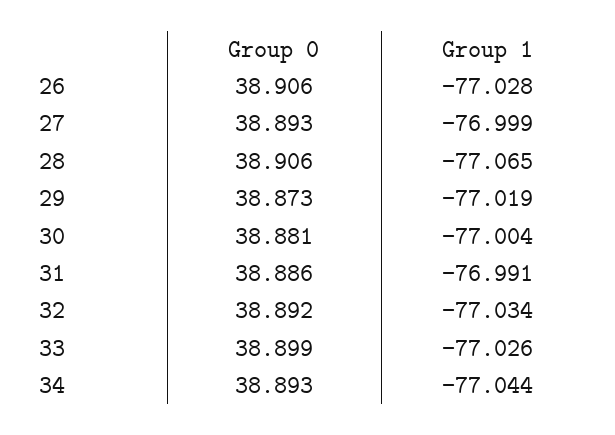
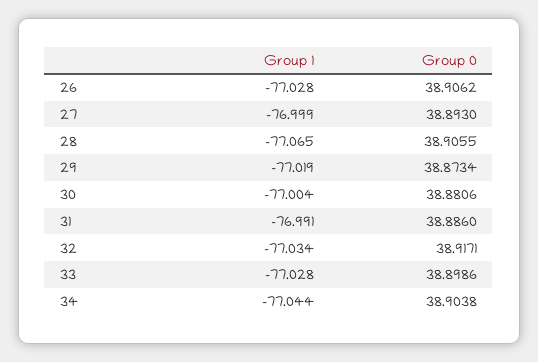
  {
    "Group 0": {
      "26": 38.9062,
      "27": 38.893,
      "28": 38.9055,
      "29": 38.8734,
      "30": 38.8806,
      "31": 38.886,
-     "32": 38.892,
+     "32": 38.9171,
      "33": 38.8986,
-     "34": 38.893
+     "34": 38.9038
    },
    "Group 1": {
      "26": -77.028,
      "27": -76.999,
      "28": -77.065,
      "29": -77.019,
      "30": -77.004,
      "31": -76.991,
      "32": -77.034,
-     "33": -77.026,
+     "33": -77.028,
      "34": -77.044
    }
  }

